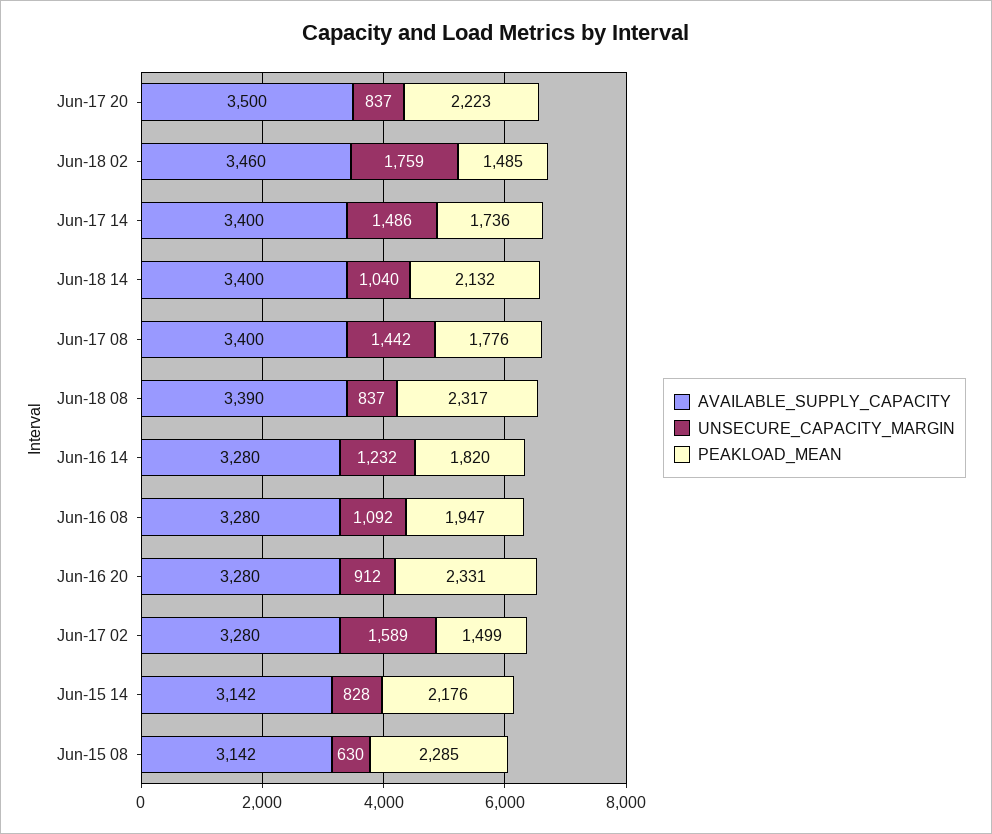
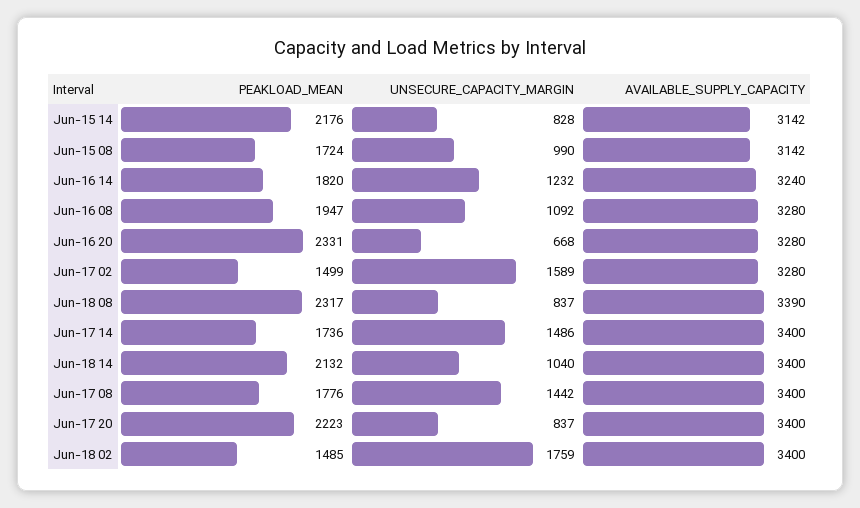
  {
    "AVAILABLE_SUPPLY_CAPACITY": {
-     "Jun-17 20": 3500,
+     "Jun-17 20": 3400,
-     "Jun-18 02": 3460,
+     "Jun-18 02": 3400,
      "Jun-17 14": 3400,
      "Jun-18 14": 3400,
      "Jun-17 08": 3400,
      "Jun-18 08": 3390,
-     "Jun-16 14": 3280,
+     "Jun-16 14": 3240,
      "Jun-16 08": 3280,
      "Jun-16 20": 3280,
      "Jun-17 02": 3280,
      "Jun-15 14": 3142,
      "Jun-15 08": 3142
    },
    "UNSECURE_CAPACITY_MARGIN": {
      "Jun-17 20": 837,
      "Jun-18 02": 1759,
      "Jun-17 14": 1486,
      "Jun-18 14": 1040,
      "Jun-17 08": 1442,
      "Jun-18 08": 837,
      "Jun-16 14": 1232,
      "Jun-16 08": 1092,
-     "Jun-16 20": 912,
+     "Jun-16 20": 668,
      "Jun-17 02": 1589,
      "Jun-15 14": 828,
-     "Jun-15 08": 630
+     "Jun-15 08": 990
    },
    "PEAKLOAD_MEAN": {
      "Jun-17 20": 2223,
      "Jun-18 02": 1485,
      "Jun-17 14": 1736,
      "Jun-18 14": 2132,
      "Jun-17 08": 1776,
      "Jun-18 08": 2317,
      "Jun-16 14": 1820,
      "Jun-16 08": 1947,
      "Jun-16 20": 2331,
      "Jun-17 02": 1499,
      "Jun-15 14": 2176,
-     "Jun-15 08": 2285
+     "Jun-15 08": 1724
    }
  }

